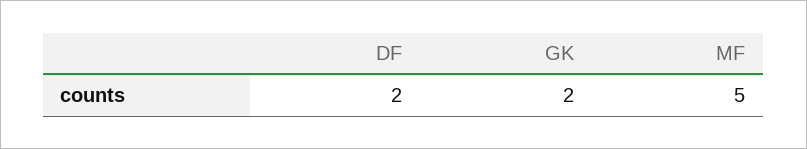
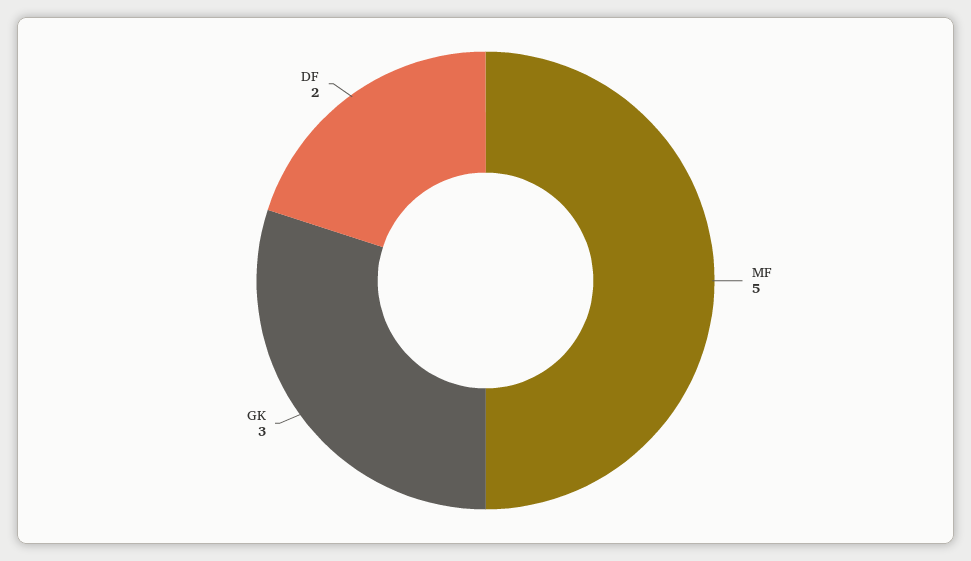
  {
    "DF": 2,
-   "GK": 2,
+   "GK": 3,
    "MF": 5
  }

